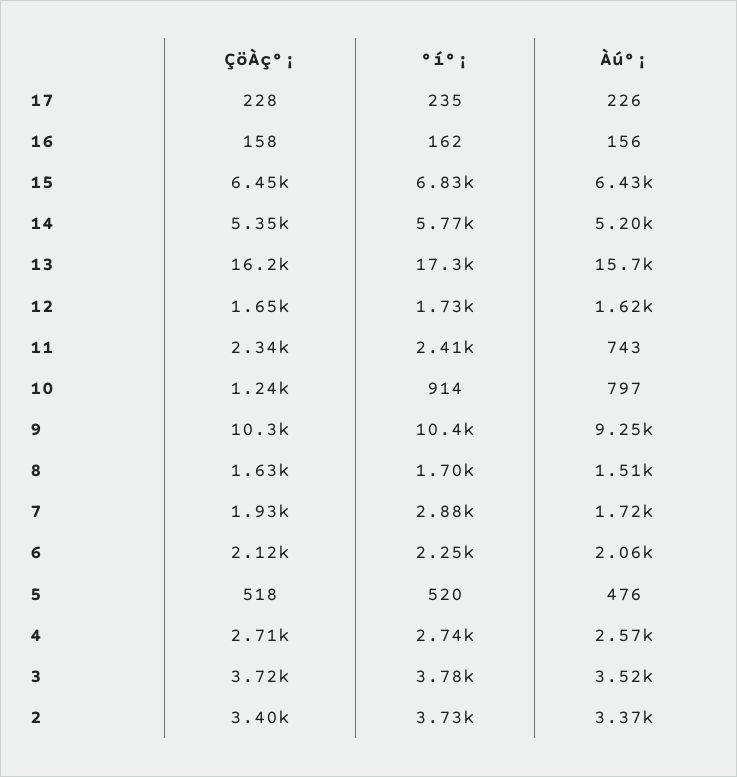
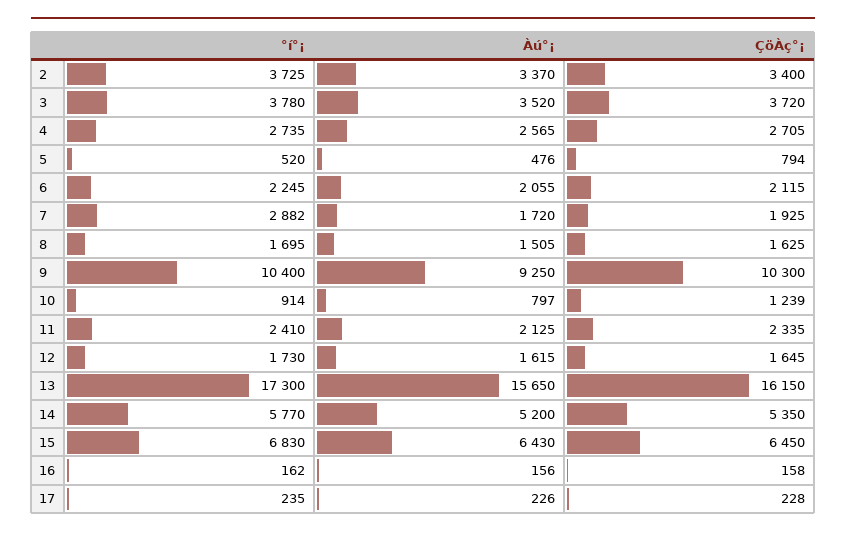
  {
    "ÇöÀç°¡": {
      "17": 228,
      "16": 158,
      "15": 6450,
      "14": 5350,
      "13": 16150,
      "12": 1645,
      "11": 2335,
      "10": 1239,
      "9": 10300,
      "8": 1625,
      "7": 1925,
      "6": 2115,
-     "5": 518,
+     "5": 794,
      "4": 2705,
      "3": 3720,
      "2": 3400
    },
    "°í°¡": {
      "17": 235,
      "16": 162,
      "15": 6830,
      "14": 5770,
      "13": 17300,
      "12": 1730,
      "11": 2410,
      "10": 914,
      "9": 10400,
      "8": 1695,
      "7": 2882,
      "6": 2245,
      "5": 520,
      "4": 2735,
      "3": 3780,
      "2": 3725
    },
    "Àú°¡": {
      "17": 226,
      "16": 156,
      "15": 6430,
      "14": 5200,
      "13": 15650,
      "12": 1615,
-     "11": 743,
+     "11": 2125,
      "10": 797,
      "9": 9250,
      "8": 1505,
      "7": 1720,
      "6": 2055,
      "5": 476,
      "4": 2565,
      "3": 3520,
      "2": 3370
    }
  }

